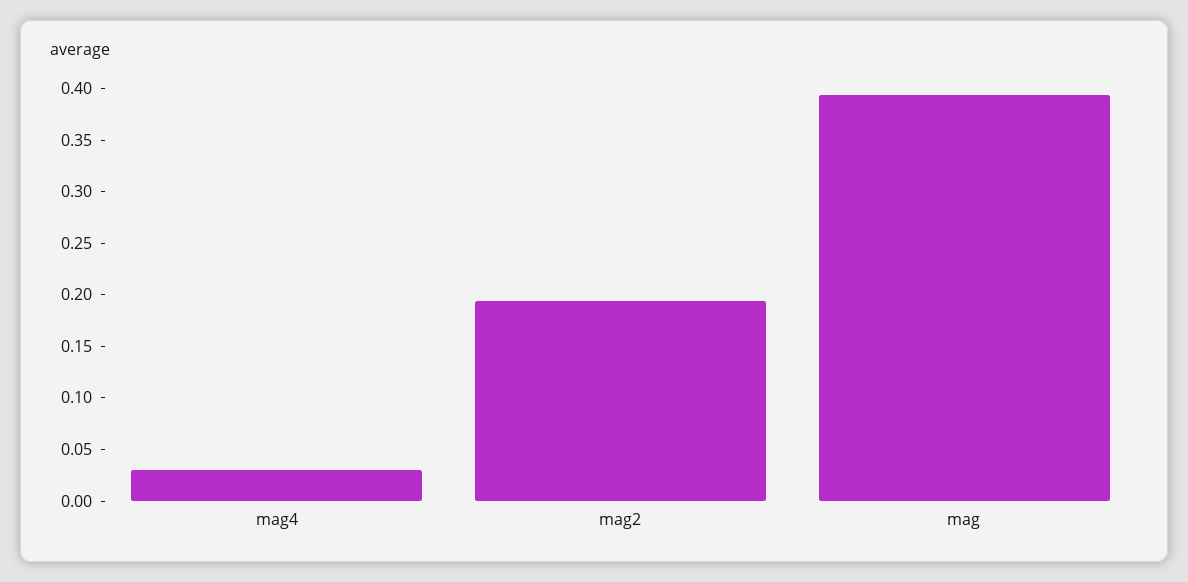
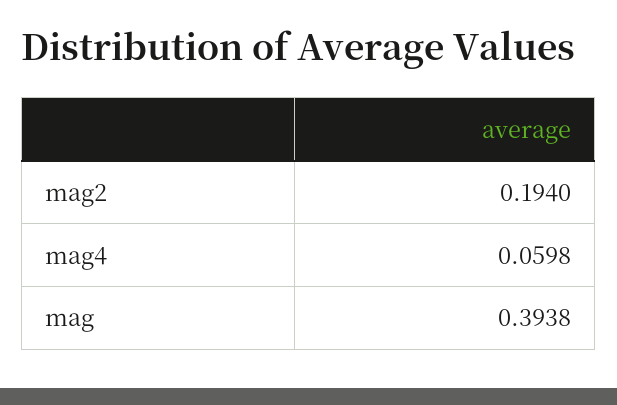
  {
-   "mag4": 0.03,
+   "mag4": 0.0598,
    "mag2": 0.194,
    "mag": 0.3938
  }

